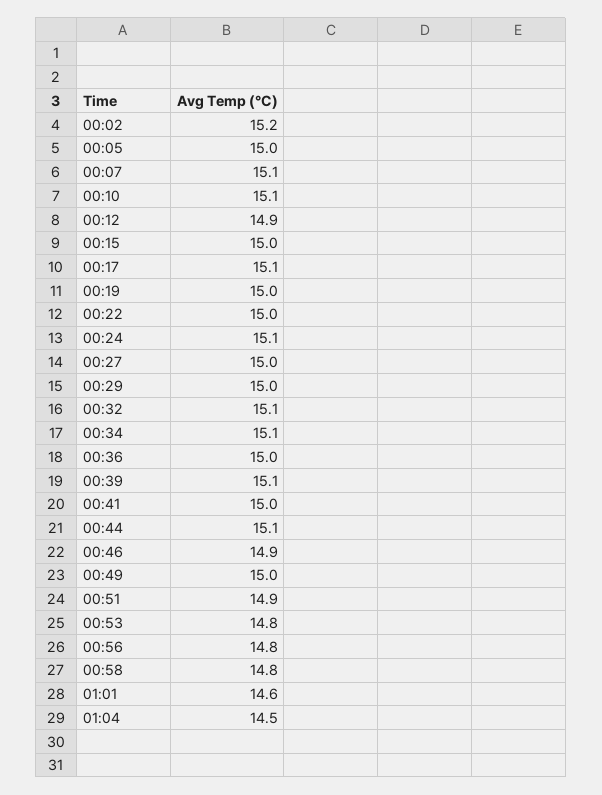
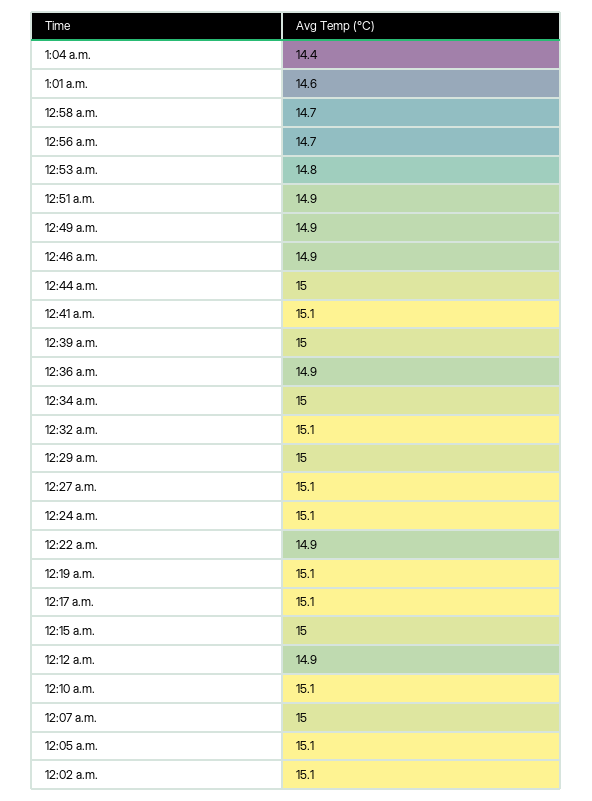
  {
-   "00:02": 15.2,
+   "00:02": 15.1,
-   "00:05": 15,
+   "00:05": 15.1,
-   "00:07": 15.1,
+   "00:07": 15,
    "00:10": 15.1,
    "00:12": 14.9,
    "00:15": 15,
    "00:17": 15.1,
-   "00:19": 15,
+   "00:19": 15.1,
-   "00:22": 15,
+   "00:22": 14.9,
    "00:24": 15.1,
-   "00:27": 15,
+   "00:27": 15.1,
    "00:29": 15,
    "00:32": 15.1,
-   "00:34": 15.1,
+   "00:34": 15,
-   "00:36": 15,
+   "00:36": 14.9,
-   "00:39": 15.1,
+   "00:39": 15,
-   "00:41": 15,
+   "00:41": 15.1,
-   "00:44": 15.1,
+   "00:44": 15,
    "00:46": 14.9,
-   "00:49": 15,
+   "00:49": 14.9,
    "00:51": 14.9,
    "00:53": 14.8,
-   "00:56": 14.8,
+   "00:56": 14.7,
-   "00:58": 14.8,
+   "00:58": 14.7,
    "01:01": 14.6,
-   "01:04": 14.5
+   "01:04": 14.4
  }

